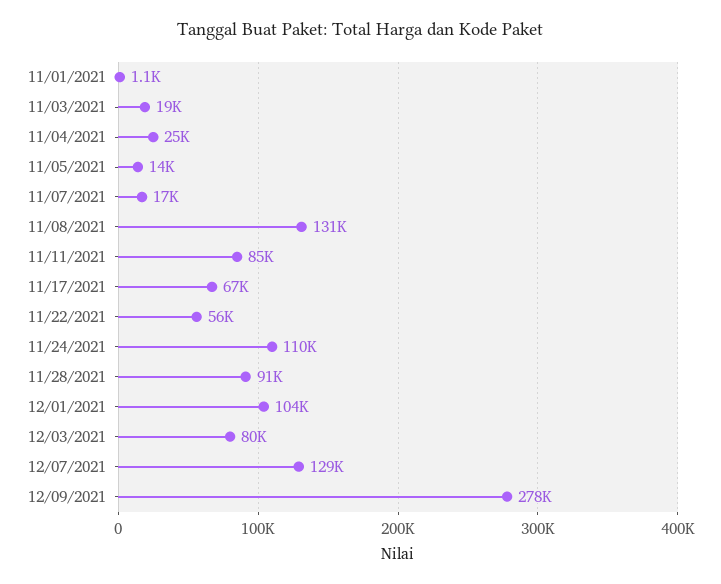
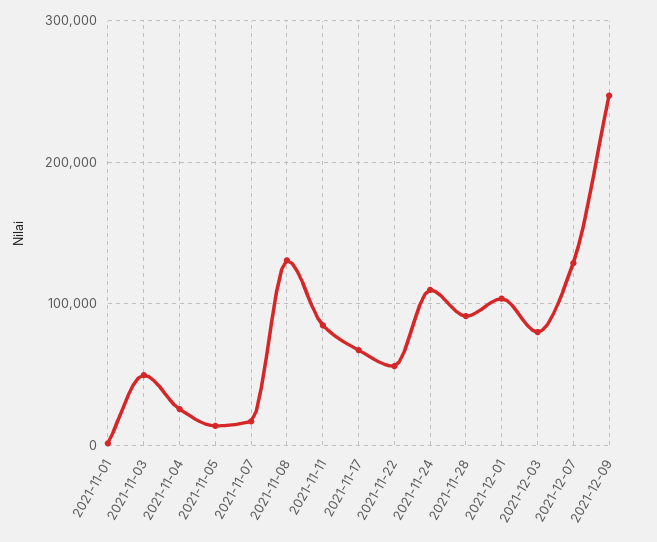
  {
    "11/01/2021": 1100,
-   "11/03/2021": 19000,
+   "11/03/2021": 50000,
    "11/04/2021": 25000,
    "11/05/2021": 14000,
    "11/07/2021": 17000,
    "11/08/2021": 131000,
    "11/11/2021": 85000,
    "11/17/2021": 67000,
    "11/22/2021": 56000,
    "11/24/2021": 110000,
    "11/28/2021": 91000,
    "12/01/2021": 104000,
    "12/03/2021": 80000,
    "12/07/2021": 129000,
-   "12/09/2021": 278000
+   "12/09/2021": 250000
  }

